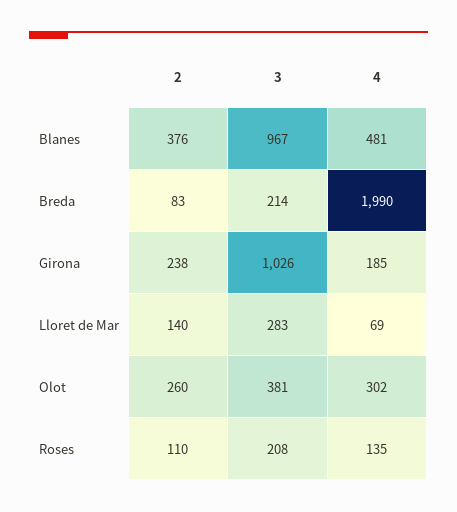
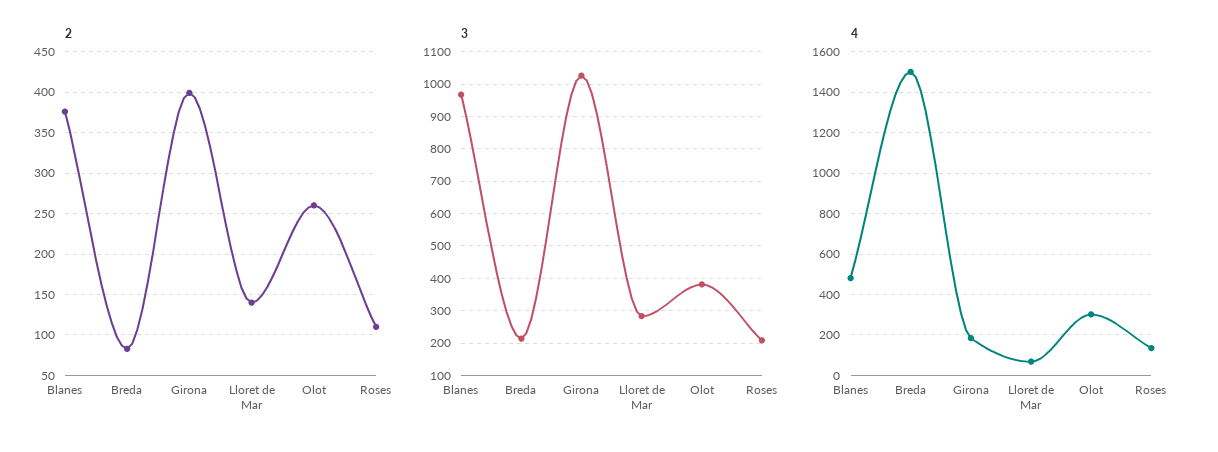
  {
    "2": {
      "Blanes": 376,
      "Breda": 83,
-     "Girona": 238,
+     "Girona": 400,
      "Lloret de Mar": 140,
      "Olot": 260,
      "Roses": 110
    },
    "3": {
      "Blanes": 967,
      "Breda": 214,
      "Girona": 1026,
      "Lloret de Mar": 283,
      "Olot": 381,
      "Roses": 208
    },
    "4": {
      "Blanes": 481,
-     "Breda": 1990,
+     "Breda": 1500,
      "Girona": 185,
      "Lloret de Mar": 69,
      "Olot": 302,
      "Roses": 135
    }
  }

